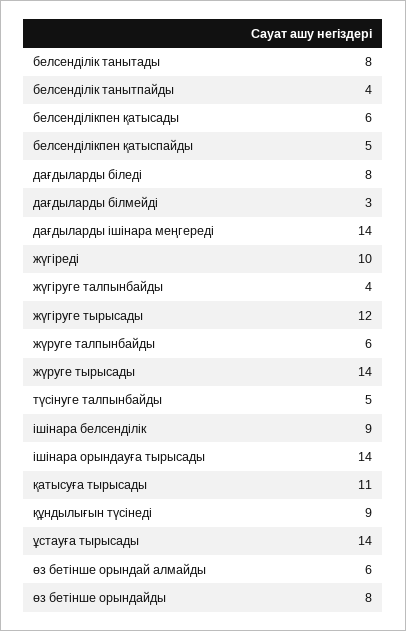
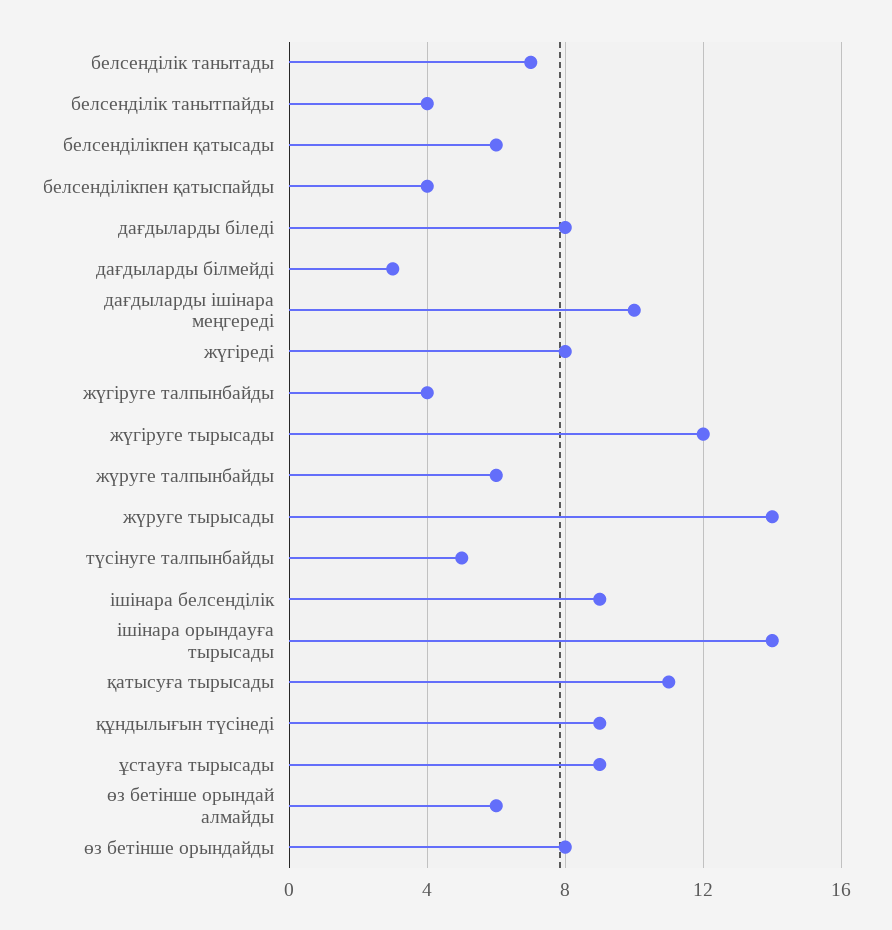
  {
-   "белсенділік танытады": 8,
+   "белсенділік танытады": 7,
    "белсенділік танытпайды": 4,
    "белсенділікпен қатысады": 6,
-   "белсенділікпен қатыспайды": 5,
+   "белсенділікпен қатыспайды": 4,
    "дағдыларды біледі": 8,
    "дағдыларды білмейді": 3,
-   "дағдыларды ішінара меңгереді": 14,
+   "дағдыларды ішінара меңгереді": 10,
-   "жүгіреді": 10,
+   "жүгіреді": 8,
    "жүгіруге талпынбайды": 4,
    "жүгіруге тырысады": 12,
    "жүруге талпынбайды": 6,
    "жүруге тырысады": 14,
    "түсінуге талпынбайды": 5,
    "ішінара белсенділік": 9,
    "ішінара орындауға тырысады": 14,
    "қатысуға тырысады": 11,
    "құндылығын түсінеді": 9,
-   "ұстауға тырысады": 14,
+   "ұстауға тырысады": 9,
    "өз бетінше орындай алмайды": 6,
    "өз бетінше орындайды": 8
  }

